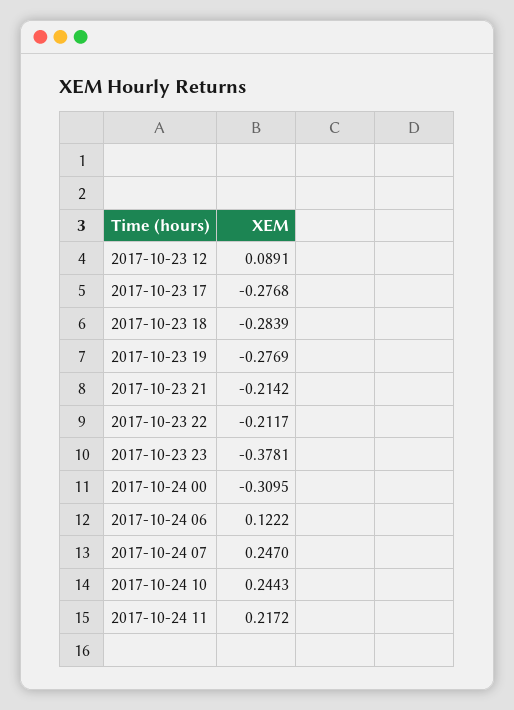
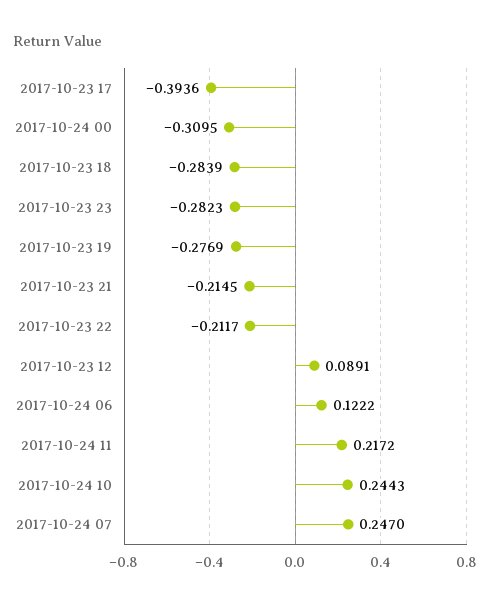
  {
    "2017-10-23 12": 0.0891,
-   "2017-10-23 17": -0.2768,
+   "2017-10-23 17": -0.3936,
    "2017-10-23 18": -0.2839,
    "2017-10-23 19": -0.2769,
-   "2017-10-23 21": -0.2142,
+   "2017-10-23 21": -0.2145,
    "2017-10-23 22": -0.2117,
-   "2017-10-23 23": -0.3781,
+   "2017-10-23 23": -0.2823,
    "2017-10-24 00": -0.3095,
    "2017-10-24 06": 0.1222,
    "2017-10-24 07": 0.247,
    "2017-10-24 10": 0.2443,
    "2017-10-24 11": 0.2172
  }

